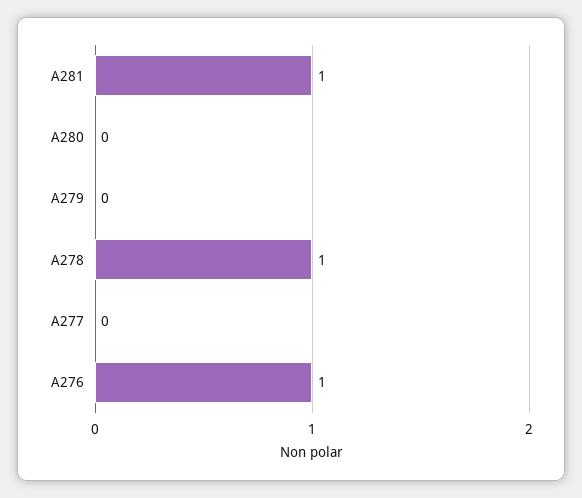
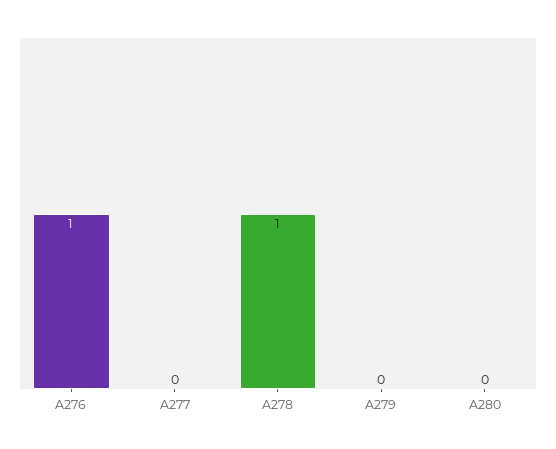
  {
-   "A281": 1,
    "A280": 0,
    "A279": 0,
    "A278": 1,
    "A277": 0,
    "A276": 1
  }

